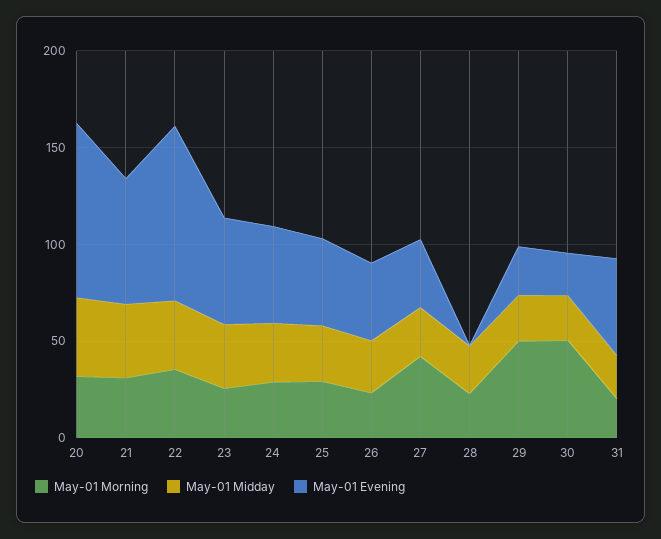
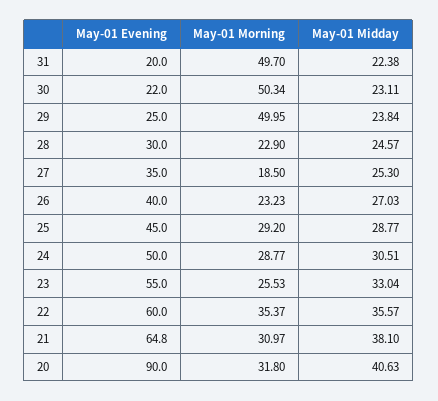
  {
    "May-01 Morning": {
      "20": 31.8,
      "21": 30.97,
      "22": 35.37,
      "23": 25.53,
      "24": 28.77,
      "25": 29.2,
      "26": 23.23,
-     "27": 40,
+     "27": 18.5,
      "28": 22.9,
      "29": 49.95,
      "30": 50.34,
-     "31": 20
+     "31": 49.7
    },
    "May-01 Midday": {
      "20": 40.63,
      "21": 38.1,
      "22": 35.57,
      "23": 33.04,
      "24": 30.51,
      "25": 28.77,
      "26": 27.03,
      "27": 25.3,
      "28": 24.57,
      "29": 23.84,
      "30": 23.11,
      "31": 22.38
    },
    "May-01 Evening": {
      "20": 90,
      "21": 64.8,
-     "22": 90,
+     "22": 60,
      "23": 55,
      "24": 50,
      "25": 45,
      "26": 40,
      "27": 35,
-     "28": 0,
+     "28": 30,
      "29": 25,
      "30": 22,
-     "31": 50
+     "31": 20
    }
  }

